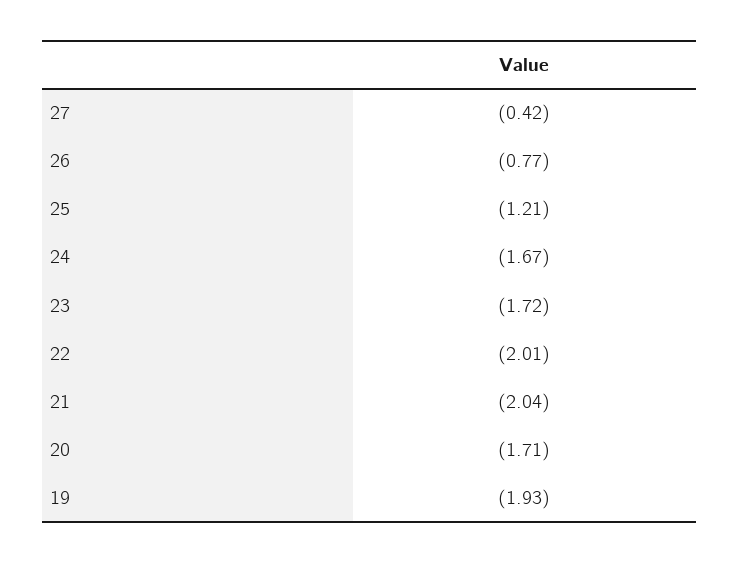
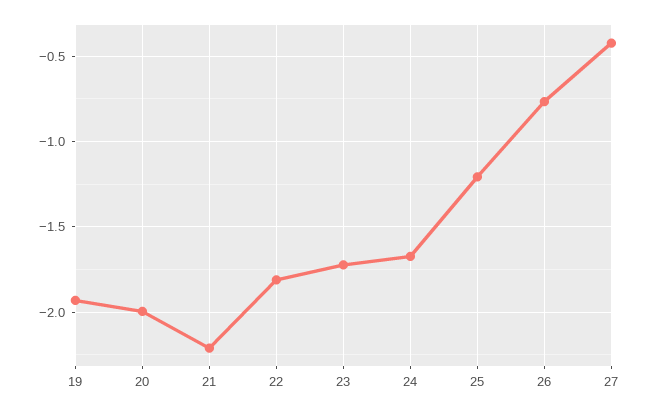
  {
    "27": -0.42,
    "26": -0.77,
    "25": -1.21,
    "24": -1.67,
    "23": -1.72,
-   "22": -2.01,
+   "22": -1.8,
-   "21": -2.04,
+   "21": -2.2,
-   "20": -1.71,
+   "20": -2,
    "19": -1.93
  }

